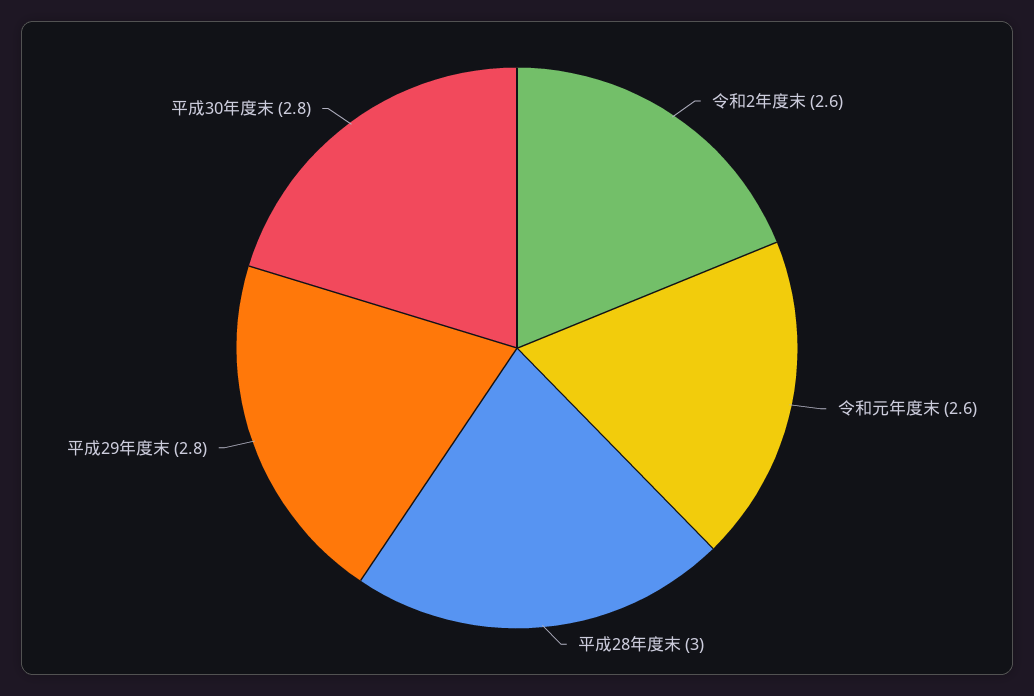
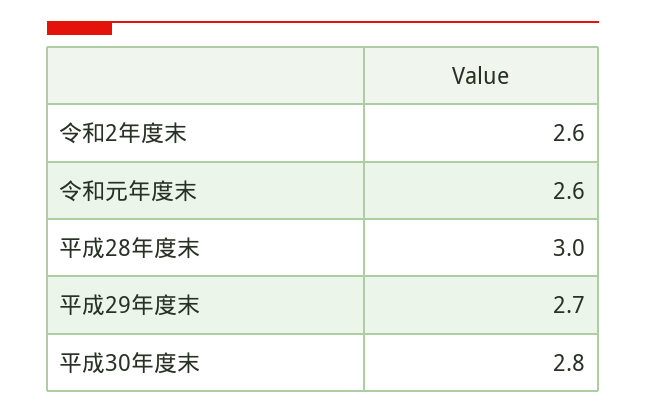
  {
    "令和2年度末": 2.6,
    "令和元年度末": 2.6,
    "平成28年度末": 3,
-   "平成29年度末": 2.8,
+   "平成29年度末": 2.7,
    "平成30年度末": 2.8
  }

